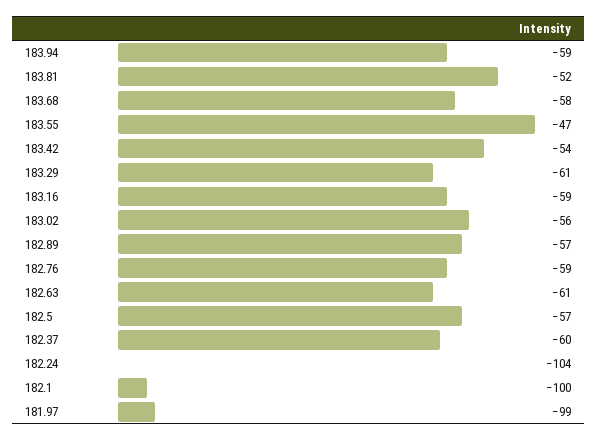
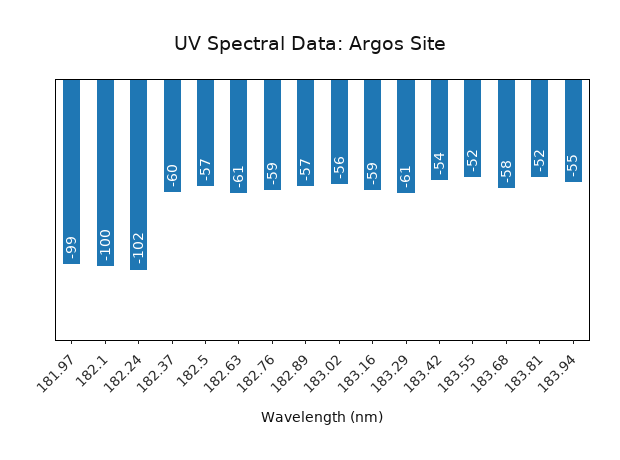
  {
-   "183.94": -59,
+   "183.94": -55,
    "183.81": -52,
    "183.68": -58,
-   "183.55": -47,
+   "183.55": -52,
    "183.42": -54,
    "183.29": -61,
    "183.16": -59,
    "183.02": -56,
    "182.89": -57,
    "182.76": -59,
    "182.63": -61,
    "182.5": -57,
    "182.37": -60,
-   "182.24": -104,
+   "182.24": -102,
    "182.1": -100,
    "181.97": -99
  }

